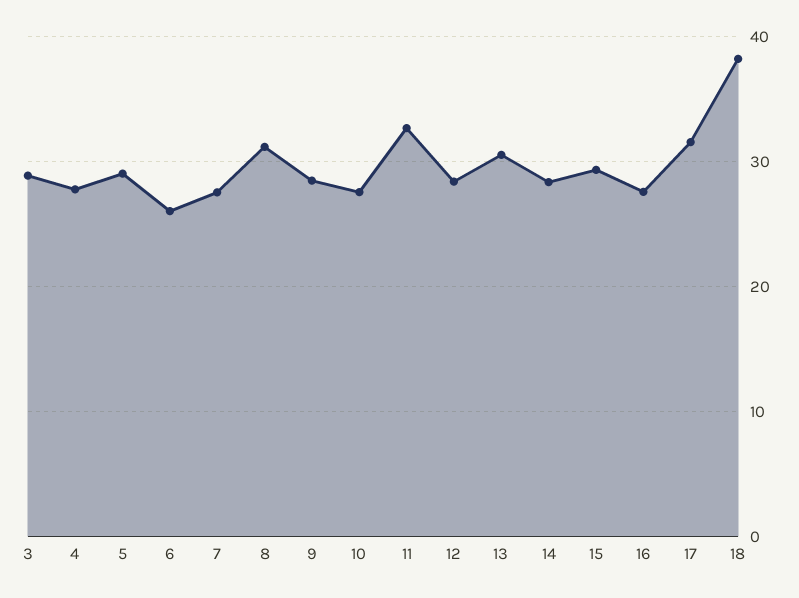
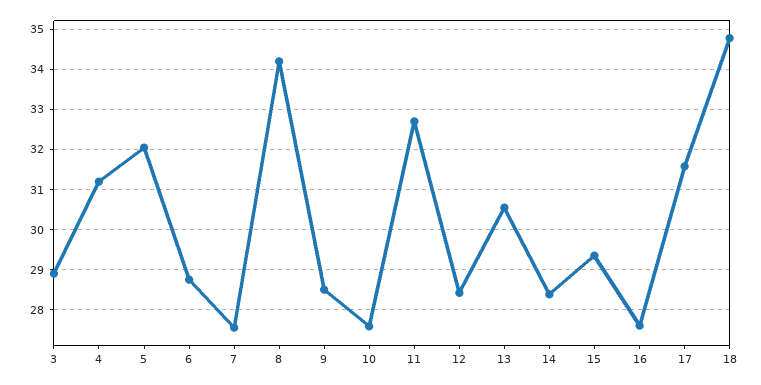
  {
    "3": 29,
-   "4": 28,
+   "4": 31.2,
-   "5": 29,
+   "5": 32,
-   "6": 26,
+   "6": 28.8,
    "7": 27.6,
-   "8": 31,
+   "8": 34.2,
    "9": 28.6,
    "10": 27.6,
    "11": 32.8,
    "12": 28.4,
    "13": 30.6,
    "14": 28.4,
    "15": 29.4,
    "16": 27.6,
    "17": 31.6,
-   "18": 38
+   "18": 34.8
  }

